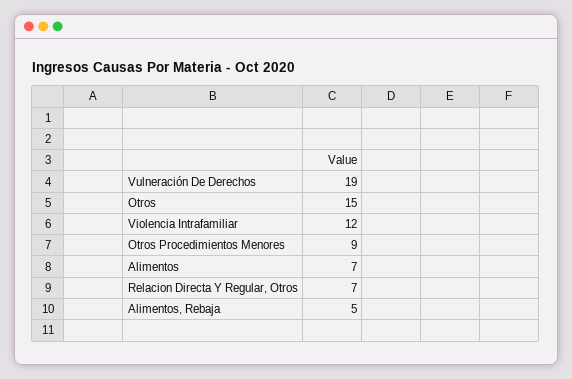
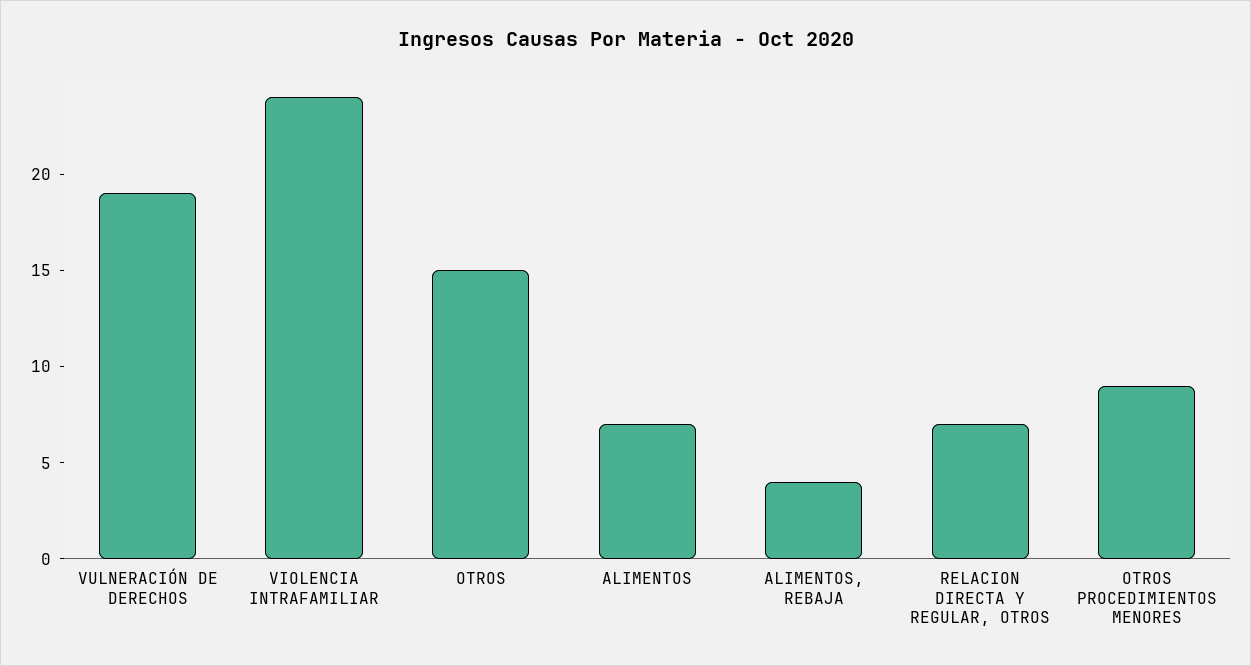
  {
    "Vulneración De Derechos": 19,
    "Otros": 15,
-   "Violencia Intrafamiliar": 12,
+   "Violencia Intrafamiliar": 24,
    "Otros Procedimientos Menores": 9,
    "Alimentos": 7,
    "Relacion Directa Y Regular, Otros": 7,
-   "Alimentos, Rebaja": 5
+   "Alimentos, Rebaja": 4
  }

